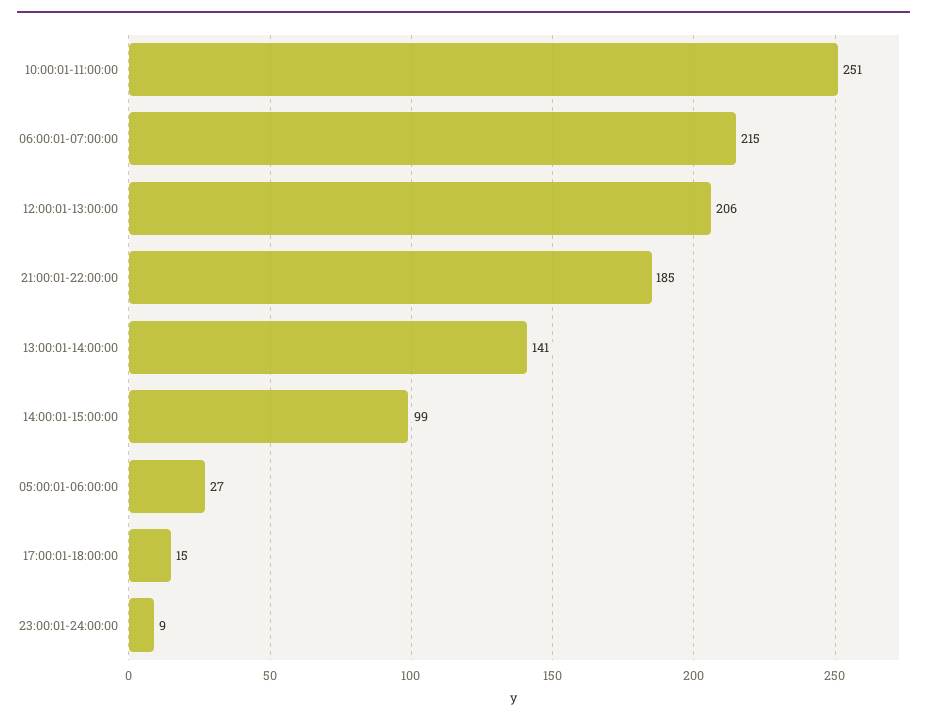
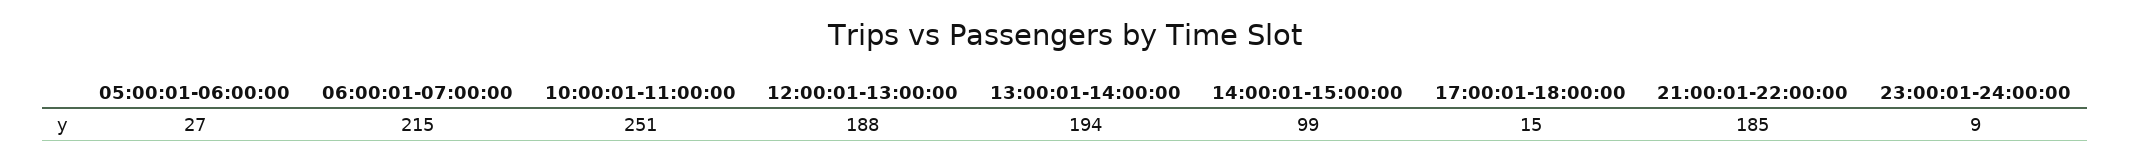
  {
    "10:00:01-11:00:00": 251,
    "06:00:01-07:00:00": 215,
-   "12:00:01-13:00:00": 206,
+   "12:00:01-13:00:00": 188,
    "21:00:01-22:00:00": 185,
-   "13:00:01-14:00:00": 141,
+   "13:00:01-14:00:00": 194,
    "14:00:01-15:00:00": 99,
    "05:00:01-06:00:00": 27,
    "17:00:01-18:00:00": 15,
    "23:00:01-24:00:00": 9
  }

